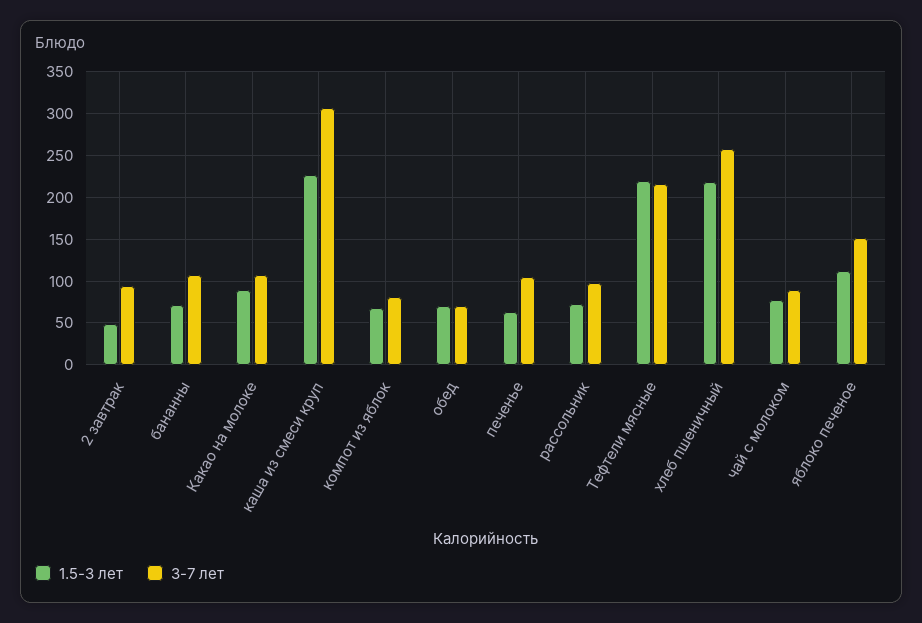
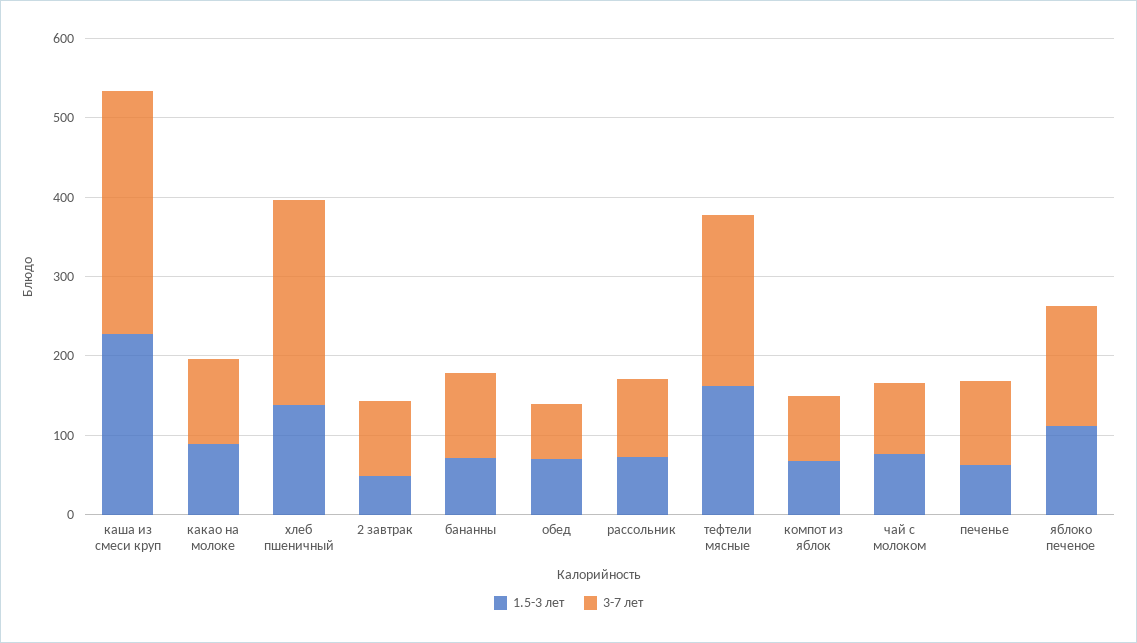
  {
    "1.5-3 лет": {
      "2 завтрак": 50,
      "бананны": 70,
      "Какао на молоке": 90,
      "каша из смеси круп": 230,
      "компот из яблок": 70,
      "обед": 70,
      "печенье": 60,
      "рассольник": 70,
-     "Тефтели мясные": 220,
+     "Тефтели мясные": 160,
-     "хлеб пшеничный": 220,
+     "хлеб пшеничный": 140,
      "чай с молоком": 80,
      "яблоко печеное": 110
    },
    "3-7 лет": {
      "2 завтрак": 90,
      "бананны": 110,
      "Какао на молоке": 110,
      "каша из смеси круп": 310,
      "компот из яблок": 80,
      "обед": 70,
      "печенье": 110,
      "рассольник": 100,
      "Тефтели мясные": 220,
      "хлеб пшеничный": 260,
      "чай с молоком": 90,
      "яблоко печеное": 150
    }
  }

